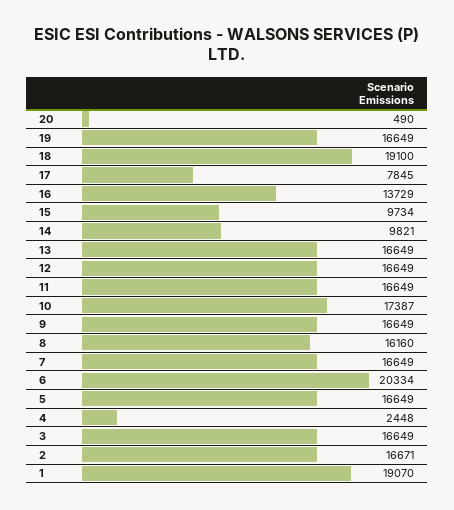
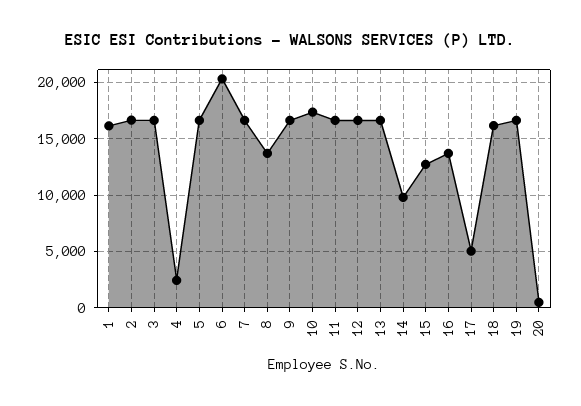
  {
    "20": 490,
    "19": 16649,
-   "18": 19100,
+   "18": 16000,
-   "17": 7845,
+   "17": 5000,
    "16": 13729,
-   "15": 9734,
+   "15": 13000,
    "14": 9821,
    "13": 16649,
    "12": 16649,
    "11": 16649,
    "10": 17387,
    "9": 16649,
-   "8": 16160,
+   "8": 14000,
    "7": 16649,
    "6": 20334,
    "5": 16649,
    "4": 2448,
    "3": 16649,
    "2": 16671,
-   "1": 19070
+   "1": 16000
  }

